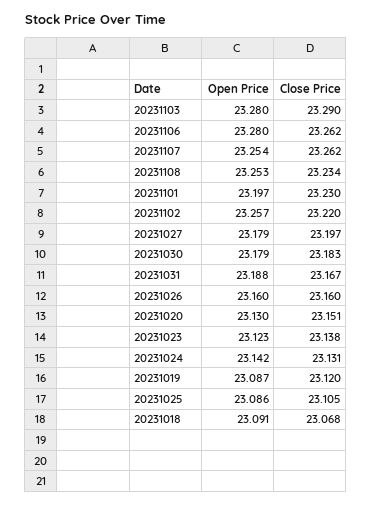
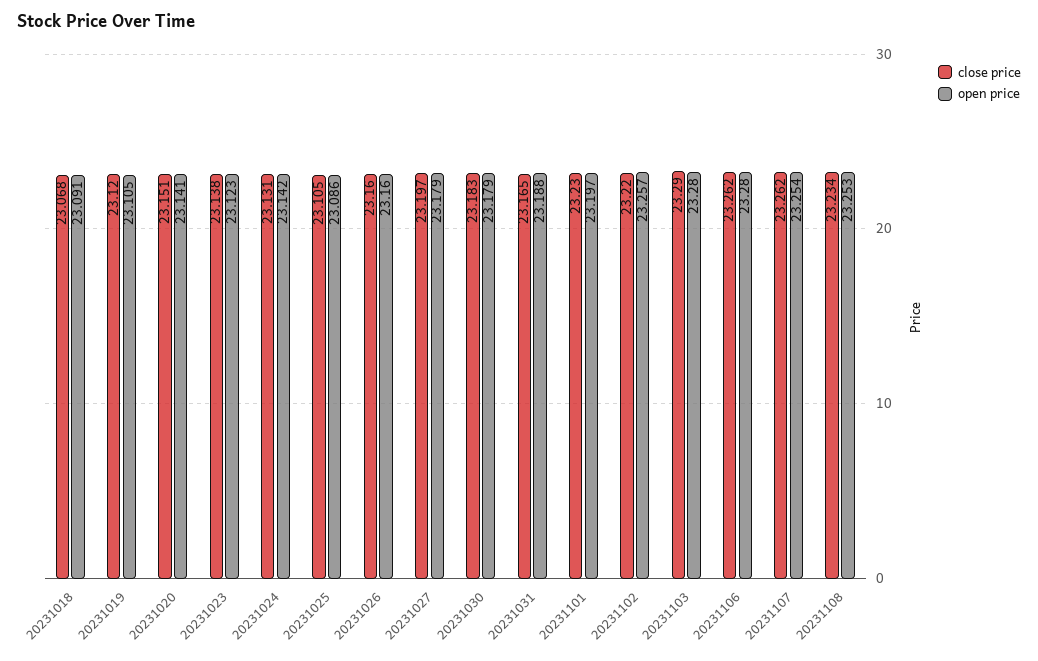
  {
    "Open Price": {
      "20231103": 23.28,
      "20231106": 23.28,
      "20231107": 23.254,
      "20231108": 23.253,
      "20231101": 23.197,
      "20231102": 23.257,
      "20231027": 23.179,
      "20231030": 23.179,
      "20231031": 23.188,
      "20231026": 23.16,
-     "20231020": 23.13,
+     "20231020": 23.141,
      "20231023": 23.123,
      "20231024": 23.142,
-     "20231019": 23.087,
+     "20231019": 23.105,
      "20231025": 23.086,
      "20231018": 23.091
    },
    "Close Price": {
      "20231103": 23.29,
      "20231106": 23.262,
      "20231107": 23.262,
      "20231108": 23.234,
      "20231101": 23.23,
      "20231102": 23.22,
      "20231027": 23.197,
      "20231030": 23.183,
-     "20231031": 23.167,
+     "20231031": 23.165,
      "20231026": 23.16,
      "20231020": 23.151,
      "20231023": 23.138,
      "20231024": 23.131,
      "20231019": 23.12,
      "20231025": 23.105,
      "20231018": 23.068
    }
  }

